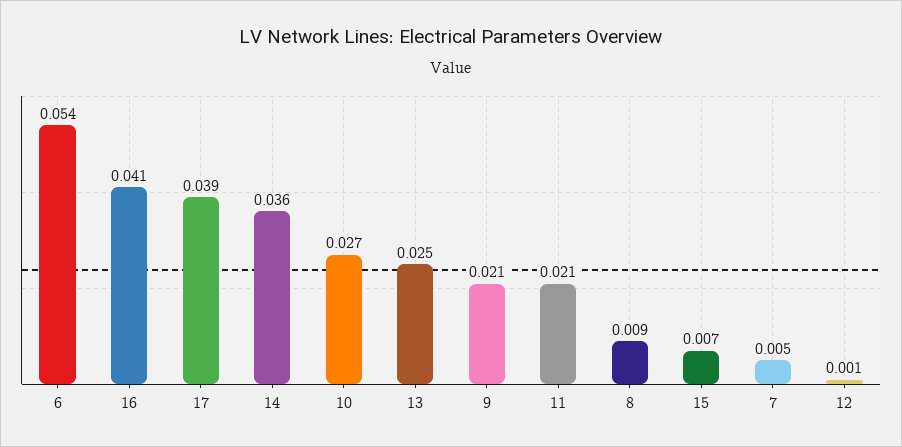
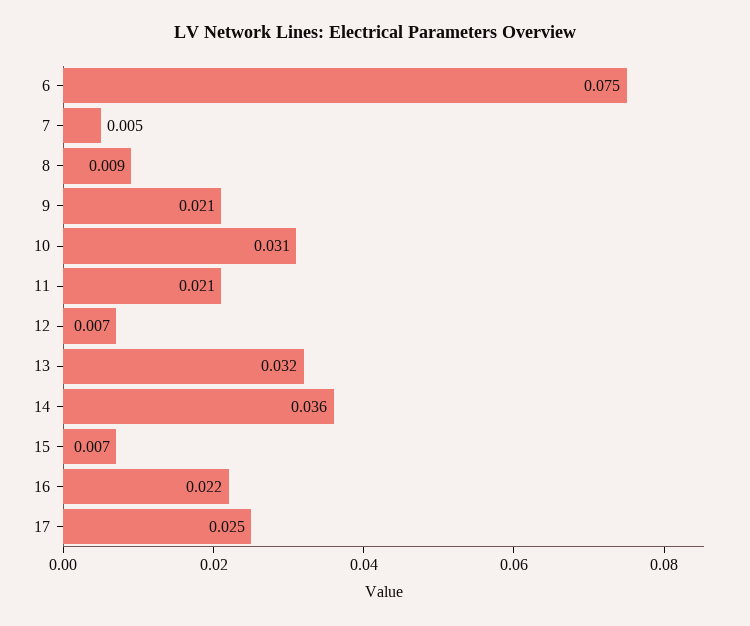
  {
-   "6": 0.054,
+   "6": 0.075,
-   "16": 0.041,
+   "16": 0.022,
-   "17": 0.039,
+   "17": 0.025,
    "14": 0.036,
-   "10": 0.027,
+   "10": 0.031,
-   "13": 0.025,
+   "13": 0.032,
    "9": 0.021,
    "11": 0.021,
    "8": 0.009,
    "15": 0.007,
    "7": 0.005,
-   "12": 0.001
+   "12": 0.007
  }

